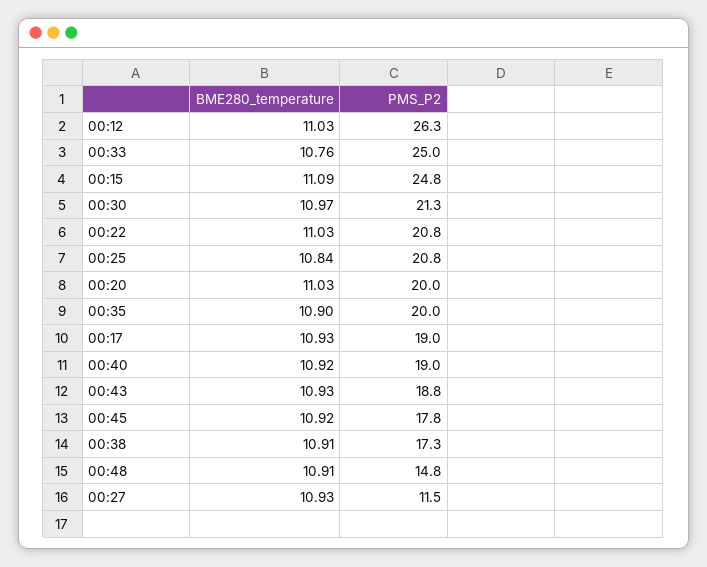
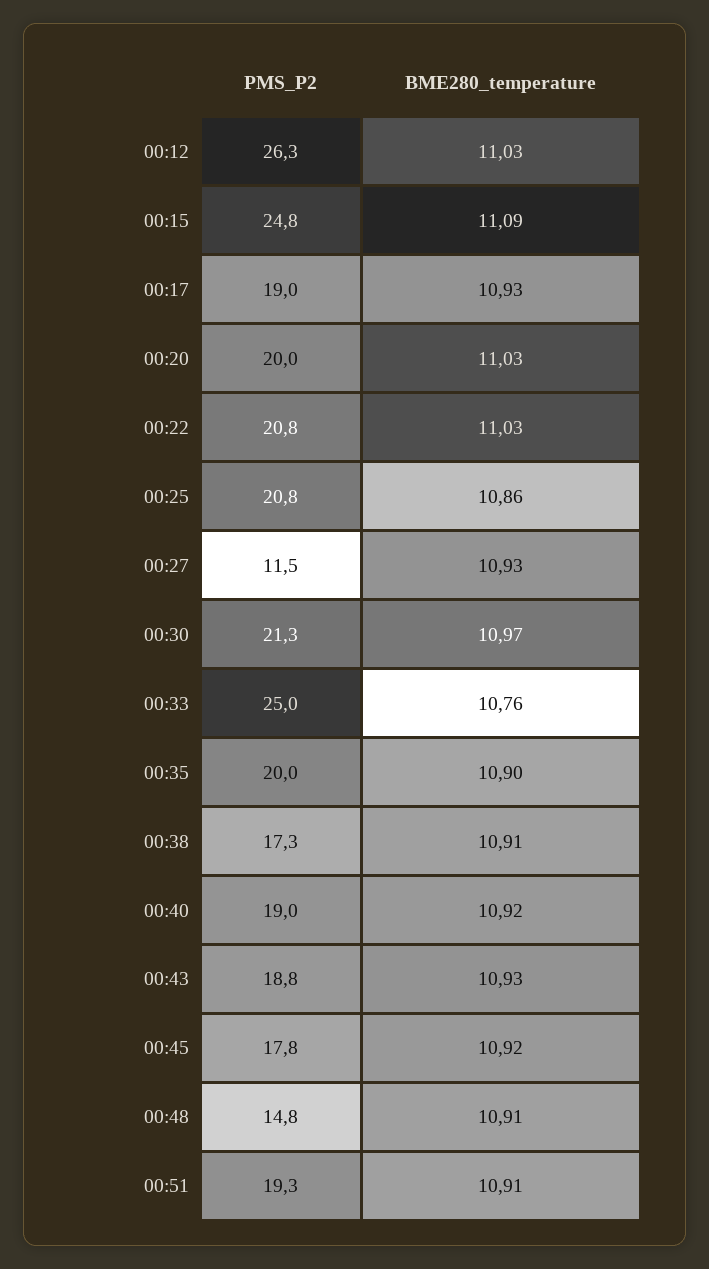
  {
    "BME280_temperature": {
      "00:12": 11.03,
      "00:33": 10.76,
      "00:15": 11.09,
      "00:30": 10.97,
      "00:22": 11.03,
-     "00:25": 10.84,
+     "00:25": 10.86,
      "00:20": 11.03,
      "00:35": 10.9,
      "00:17": 10.93,
      "00:40": 10.92,
      "00:43": 10.93,
      "00:45": 10.92,
      "00:38": 10.91,
      "00:48": 10.91,
-     "00:27": 10.93
+     "00:27": 10.93,
+     "00:51": 10.91
    },
    "PMS_P2": {
      "00:12": 26.3,
      "00:33": 25,
      "00:15": 24.8,
      "00:30": 21.3,
      "00:22": 20.8,
      "00:25": 20.8,
      "00:20": 20,
      "00:35": 20,
      "00:17": 19,
      "00:40": 19,
      "00:43": 18.8,
      "00:45": 17.8,
      "00:38": 17.3,
      "00:48": 14.8,
-     "00:27": 11.5
+     "00:27": 11.5,
+     "00:51": 19.3
    }
  }

